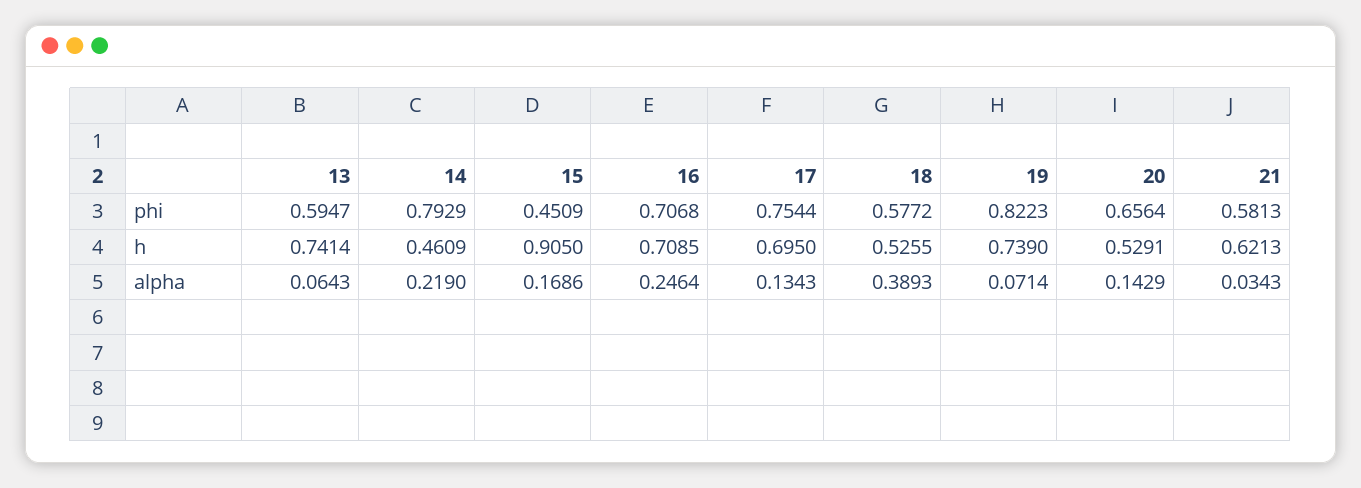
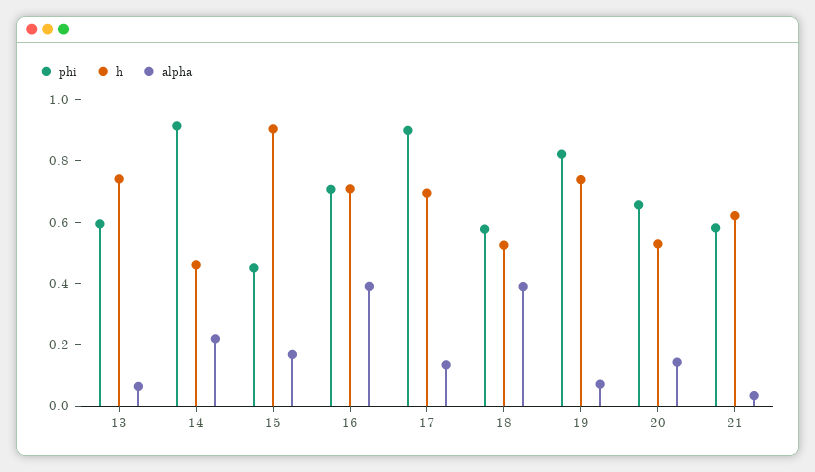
  {
    "phi": {
      "13": 0.5947,
-     "14": 0.7929,
+     "14": 0.9,
      "15": 0.4509,
      "16": 0.7068,
-     "17": 0.7544,
+     "17": 0.9,
      "18": 0.5772,
      "19": 0.8223,
      "20": 0.6564,
      "21": 0.5813
    },
    "h": {
      "13": 0.7414,
      "14": 0.4609,
      "15": 0.905,
      "16": 0.7085,
      "17": 0.695,
      "18": 0.5255,
      "19": 0.739,
      "20": 0.5291,
      "21": 0.6213
    },
    "alpha": {
      "13": 0.0643,
      "14": 0.219,
      "15": 0.1686,
-     "16": 0.2464,
+     "16": 0.4,
      "17": 0.1343,
      "18": 0.3893,
      "19": 0.0714,
      "20": 0.1429,
      "21": 0.0343
    }
  }

